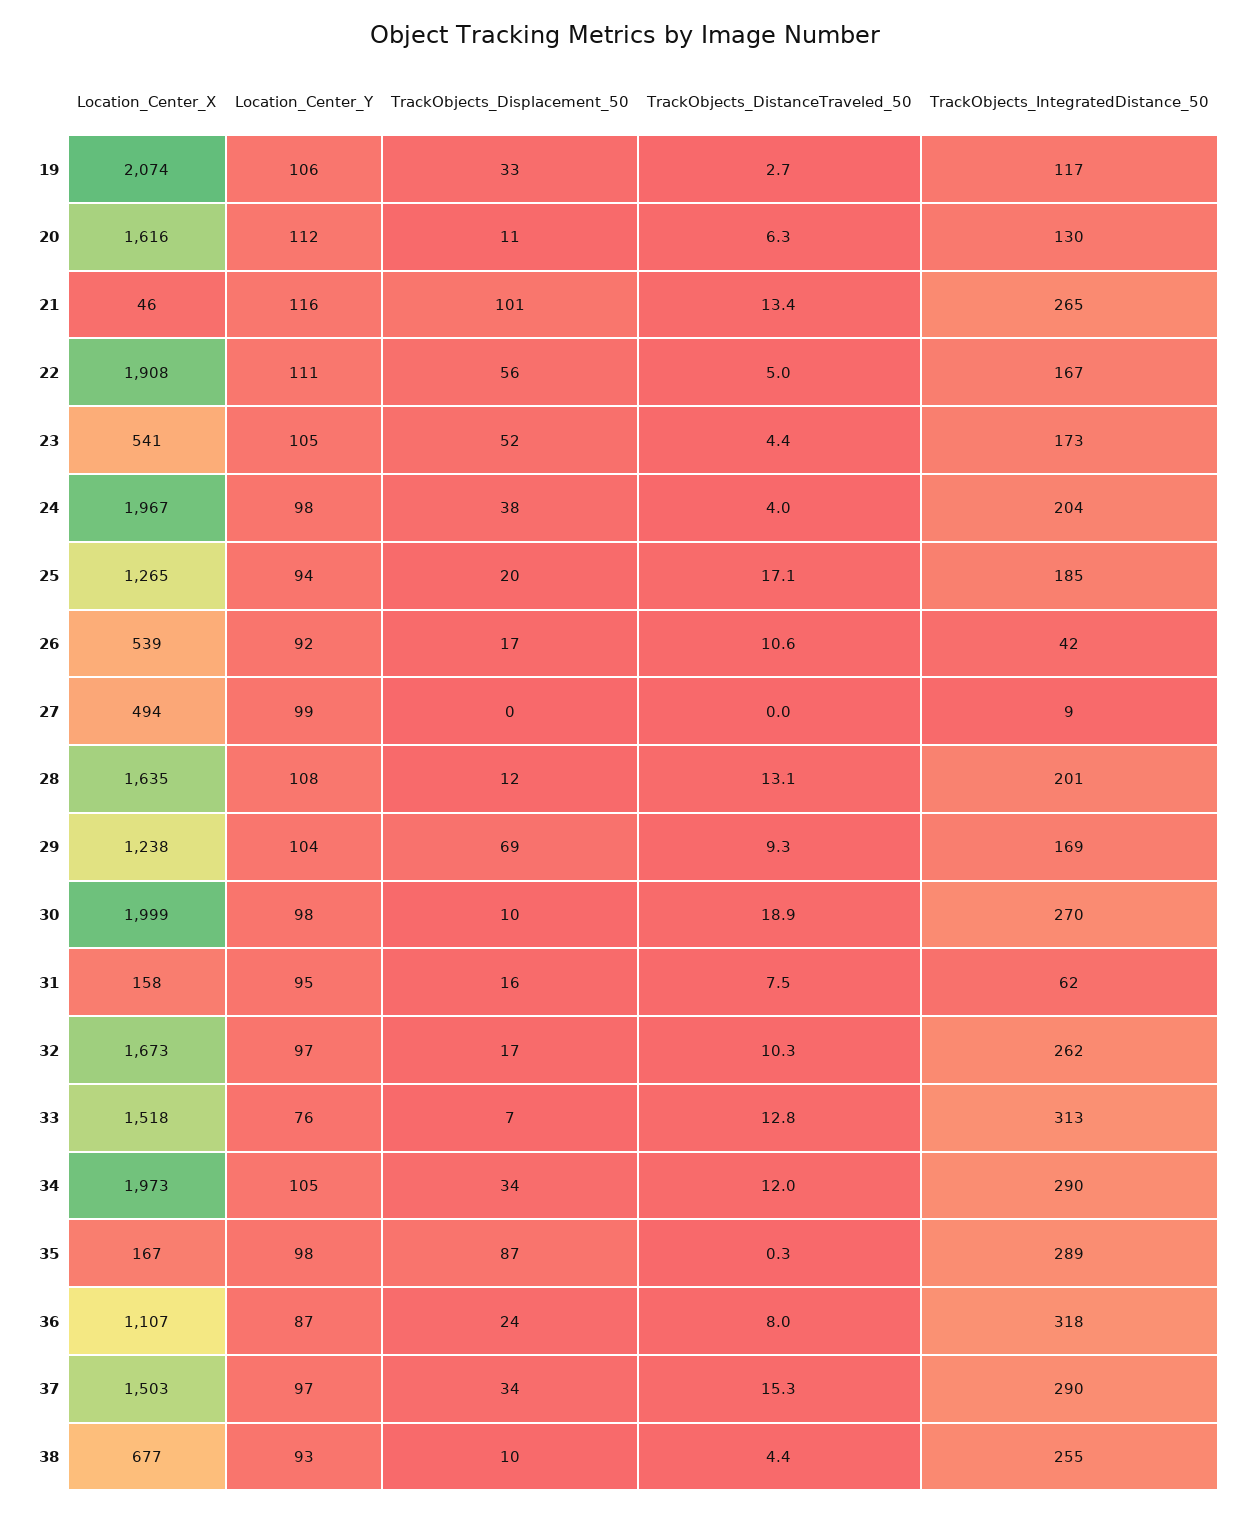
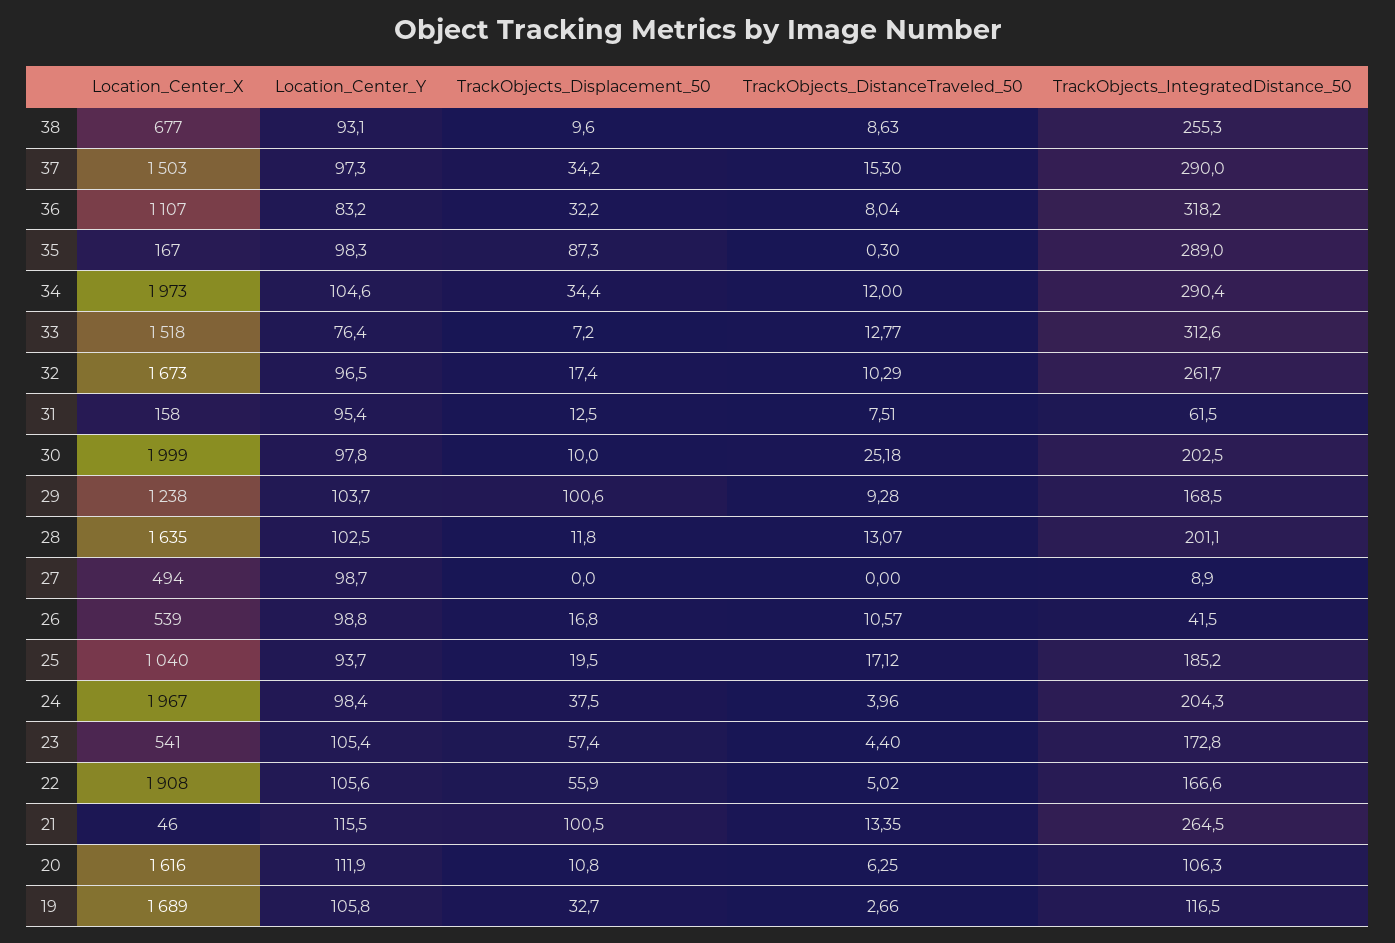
  {
    "Location_Center_X": {
-     "19": 2074,
+     "19": 1689,
      "20": 1616,
      "21": 46,
      "22": 1908,
      "23": 541,
      "24": 1967,
-     "25": 1265,
+     "25": 1040,
      "26": 539,
      "27": 494,
      "28": 1635,
      "29": 1238,
      "30": 1999,
      "31": 158,
      "32": 1673,
      "33": 1518,
      "34": 1973,
      "35": 167,
      "36": 1107,
      "37": 1503,
      "38": 677
    },
    "Location_Center_Y": {
      "19": 105.8,
      "20": 111.9,
      "21": 115.5,
-     "22": 111,
+     "22": 105.6,
      "23": 105.4,
      "24": 98.4,
      "25": 93.7,
-     "26": 92,
+     "26": 98.8,
      "27": 98.7,
-     "28": 108,
+     "28": 102.5,
      "29": 103.7,
      "30": 97.8,
      "31": 95.4,
      "32": 96.5,
      "33": 76.4,
      "34": 104.6,
      "35": 98.3,
-     "36": 87,
+     "36": 83.2,
      "37": 97.3,
      "38": 93.1
    },
    "TrackObjects_Displacement_50": {
      "19": 32.7,
      "20": 10.8,
      "21": 100.5,
      "22": 55.9,
-     "23": 52,
+     "23": 57.4,
      "24": 37.5,
      "25": 19.5,
      "26": 16.8,
      "27": 0,
      "28": 11.8,
-     "29": 69,
+     "29": 100.6,
      "30": 10,
-     "31": 16,
+     "31": 12.5,
      "32": 17.4,
      "33": 7.2,
      "34": 34.4,
      "35": 87.3,
-     "36": 24,
+     "36": 32.2,
      "37": 34.2,
      "38": 9.6
    },
    "TrackObjects_DistanceTraveled_50": {
      "19": 2.66,
      "20": 6.25,
      "21": 13.35,
      "22": 5.02,
      "23": 4.4,
      "24": 3.96,
      "25": 17.12,
      "26": 10.57,
      "27": 0,
      "28": 13.07,
      "29": 9.28,
-     "30": 18.9,
+     "30": 25.18,
      "31": 7.51,
      "32": 10.29,
      "33": 12.77,
      "34": 12,
      "35": 0.3,
      "36": 8.04,
      "37": 15.3,
-     "38": 4.4
+     "38": 8.63
    },
    "TrackObjects_IntegratedDistance_50": {
      "19": 116.5,
-     "20": 130,
+     "20": 106.3,
      "21": 264.5,
      "22": 166.6,
      "23": 172.8,
      "24": 204.3,
      "25": 185.2,
      "26": 41.5,
      "27": 8.9,
      "28": 201.1,
      "29": 168.5,
-     "30": 270,
+     "30": 202.5,
      "31": 61.5,
      "32": 261.7,
      "33": 312.6,
      "34": 290.4,
      "35": 289,
      "36": 318.2,
      "37": 290,
      "38": 255.3
    }
  }

